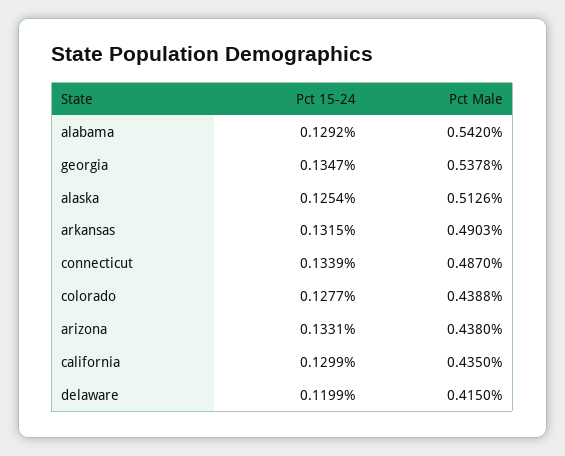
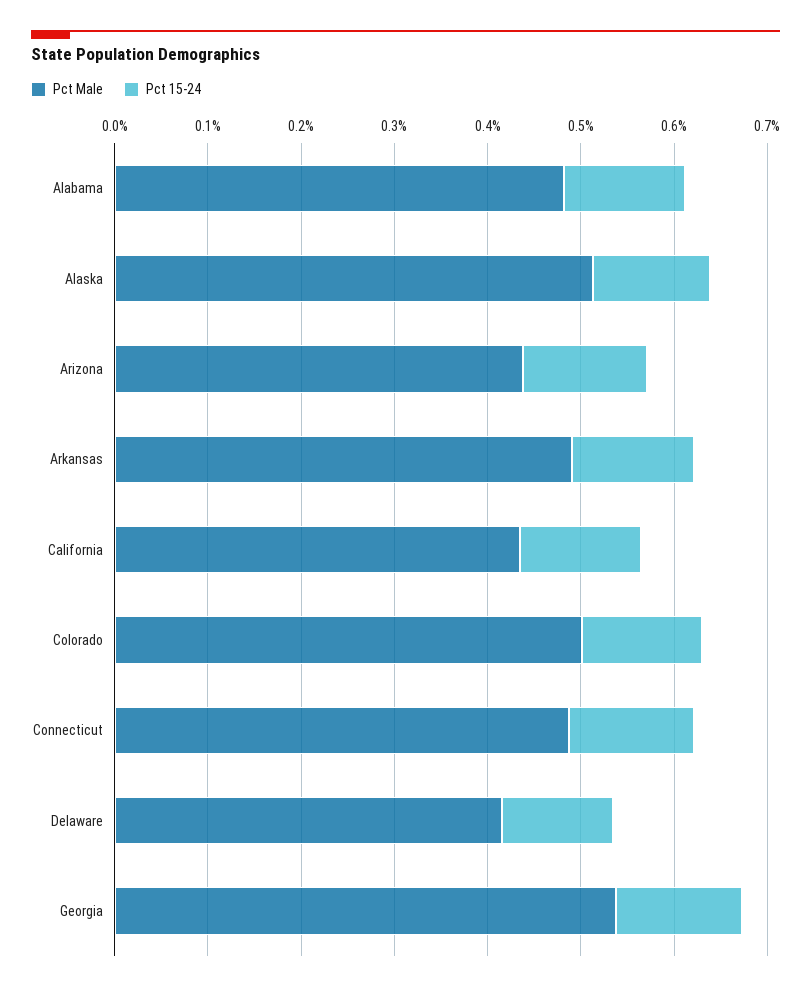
  {
    "Pct 15-24": {
      "alabama": 0.1292,
      "georgia": 0.1347,
      "alaska": 0.1254,
      "arkansas": 0.1315,
      "connecticut": 0.1339,
      "colorado": 0.1277,
      "arizona": 0.1331,
      "california": 0.1299,
      "delaware": 0.1199
    },
    "Pct Male": {
-     "alabama": 0.542,
+     "alabama": 0.48,
      "georgia": 0.5378,
      "alaska": 0.5126,
      "arkansas": 0.4903,
      "connecticut": 0.487,
-     "colorado": 0.4388,
+     "colorado": 0.5,
      "arizona": 0.438,
      "california": 0.435,
      "delaware": 0.415
    }
  }

